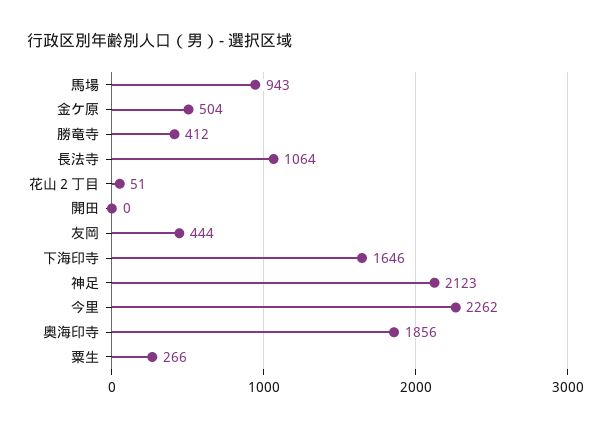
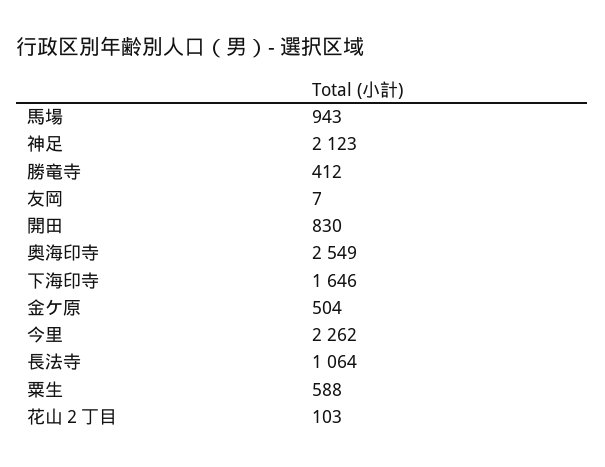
  {
    "馬場": 943,
    "金ケ原": 504,
    "勝竜寺": 412,
    "長法寺": 1064,
-   "花山２丁目": 51,
+   "花山２丁目": 103,
-   "開田": 0,
+   "開田": 830,
-   "友岡": 444,
+   "友岡": 7,
    "下海印寺": 1646,
    "神足": 2123,
    "今里": 2262,
-   "奥海印寺": 1856,
+   "奥海印寺": 2549,
-   "粟生": 266
+   "粟生": 588
  }

